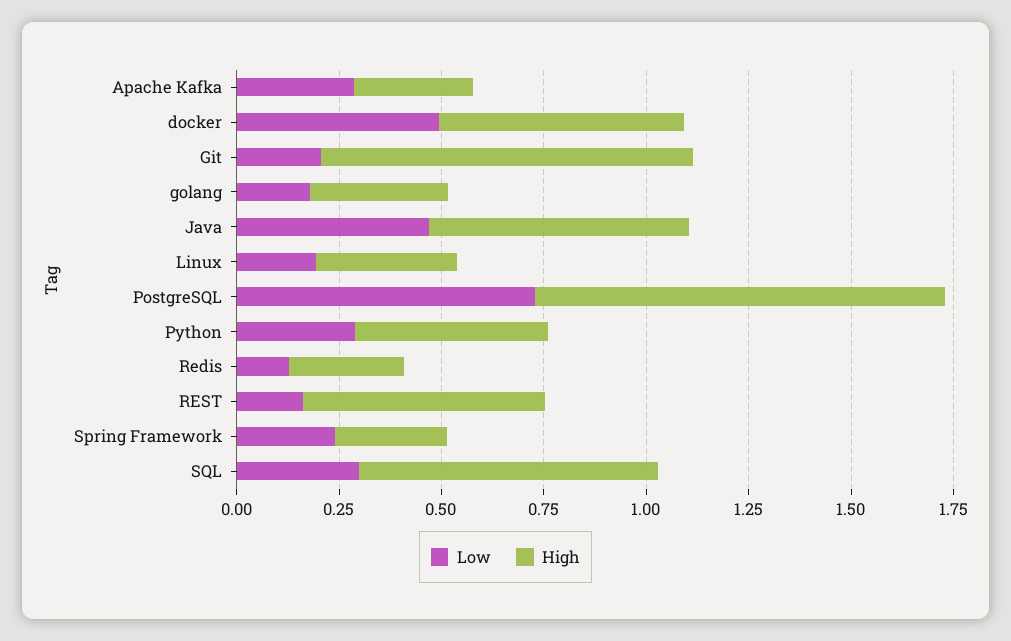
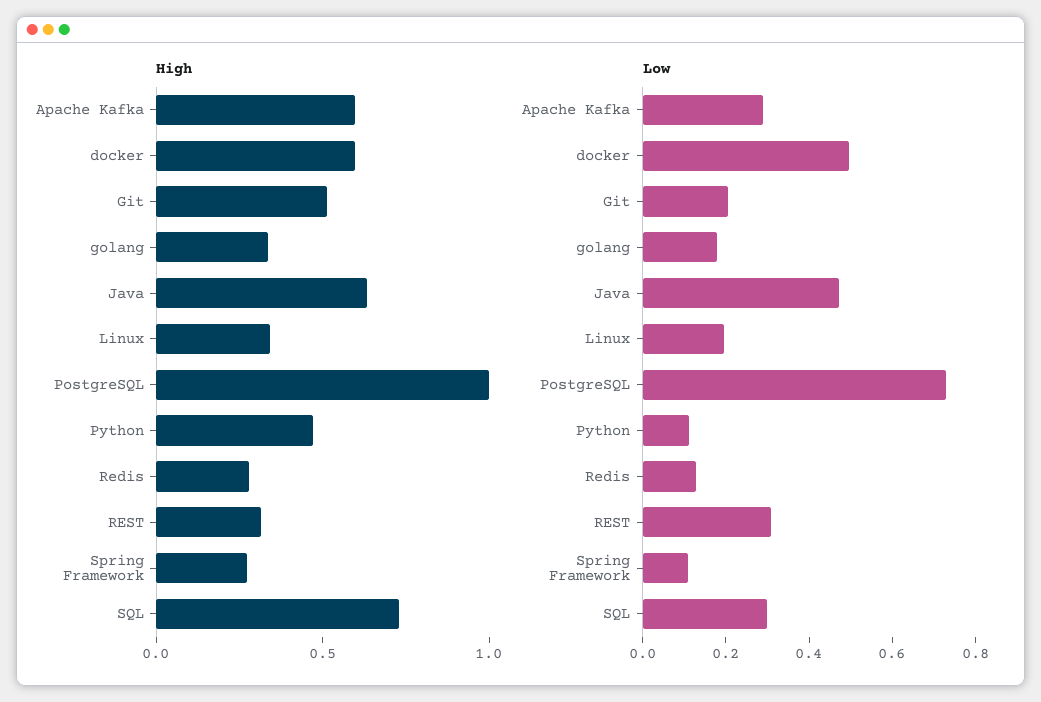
  {
    "Low": {
      "Apache Kafka": 0.3,
      "docker": 0.5,
      "Git": 0.2,
      "golang": 0.2,
      "Java": 0.45,
      "Linux": 0.2,
      "PostgreSQL": 0.75,
-     "Python": 0.3,
+     "Python": 0.1,
      "Redis": 0.15,
-     "REST": 0.15,
+     "REST": 0.3,
-     "Spring Framework": 0.25,
+     "Spring Framework": 0.1,
      "SQL": 0.3
    },
    "High": {
-     "Apache Kafka": 0.3,
+     "Apache Kafka": 0.6,
      "docker": 0.6,
-     "Git": 0.9,
+     "Git": 0.5,
      "golang": 0.35,
      "Java": 0.65,
      "Linux": 0.35,
      "PostgreSQL": 1,
      "Python": 0.45,
      "Redis": 0.3,
-     "REST": 0.6,
+     "REST": 0.3,
      "Spring Framework": 0.25,
      "SQL": 0.75
    }
  }

